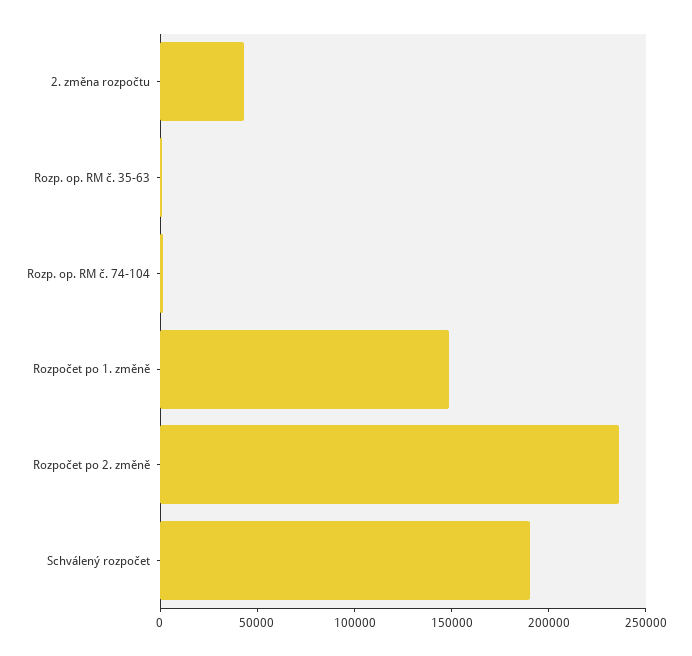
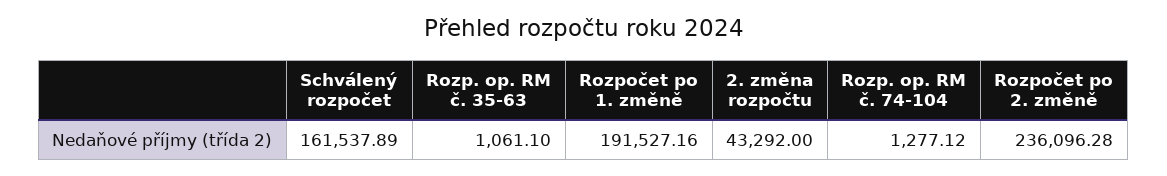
  {
    "2. změna rozpočtu": 43292,
    "Rozp. op. RM č. 35-63": 1061.1,
    "Rozp. op. RM č. 74-104": 1277.12,
-   "Rozpočet po 1. změně": 150000,
+   "Rozpočet po 1. změně": 191527.16,
    "Rozpočet po 2. změně": 236096.28,
-   "Schválený rozpočet": 190000
+   "Schválený rozpočet": 161537.89
  }

